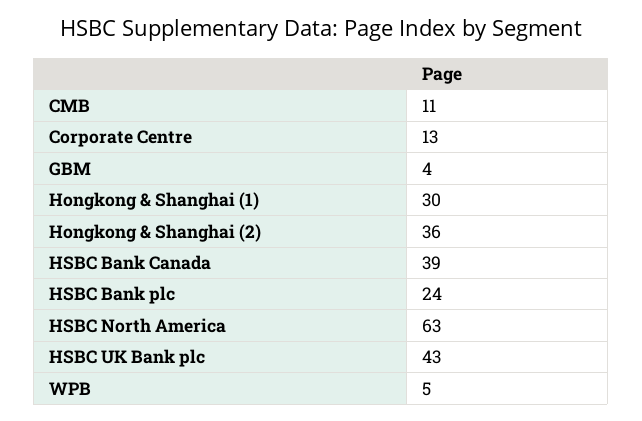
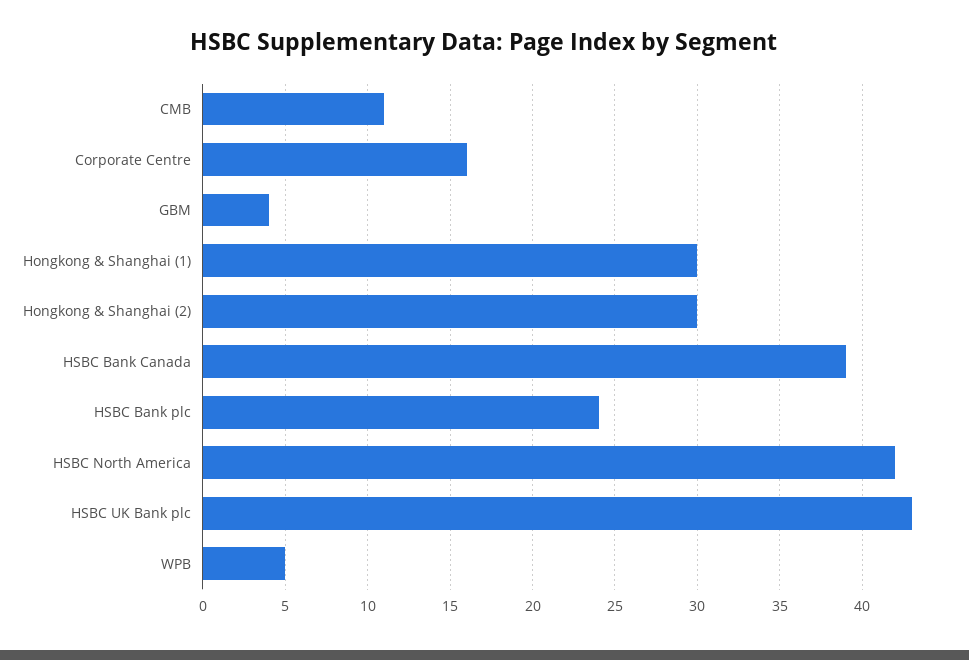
  {
    "CMB": 11,
-   "Corporate Centre": 13,
+   "Corporate Centre": 16,
    "GBM": 4,
    "Hongkong & Shanghai (1)": 30,
-   "Hongkong & Shanghai (2)": 36,
+   "Hongkong & Shanghai (2)": 30,
    "HSBC Bank Canada": 39,
    "HSBC Bank plc": 24,
-   "HSBC North America": 63,
+   "HSBC North America": 42,
    "HSBC UK Bank plc": 43,
    "WPB": 5
  }

